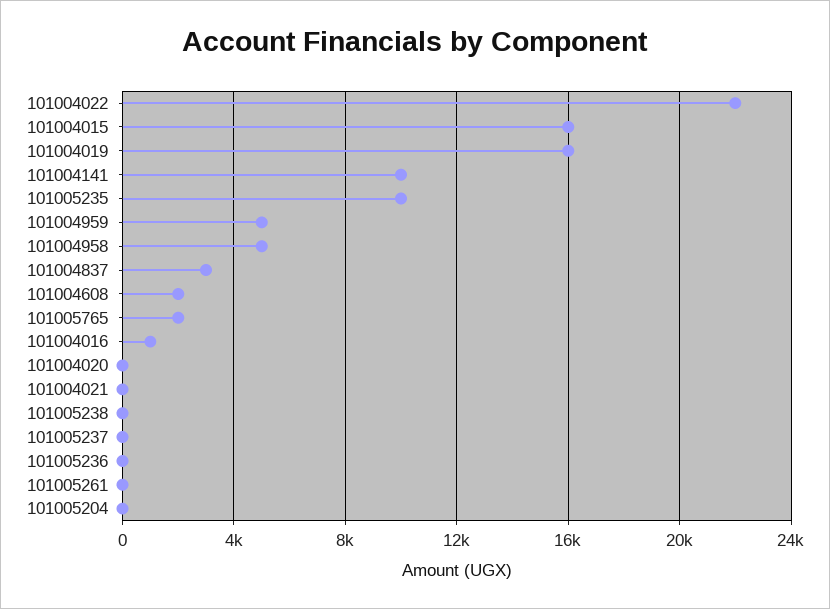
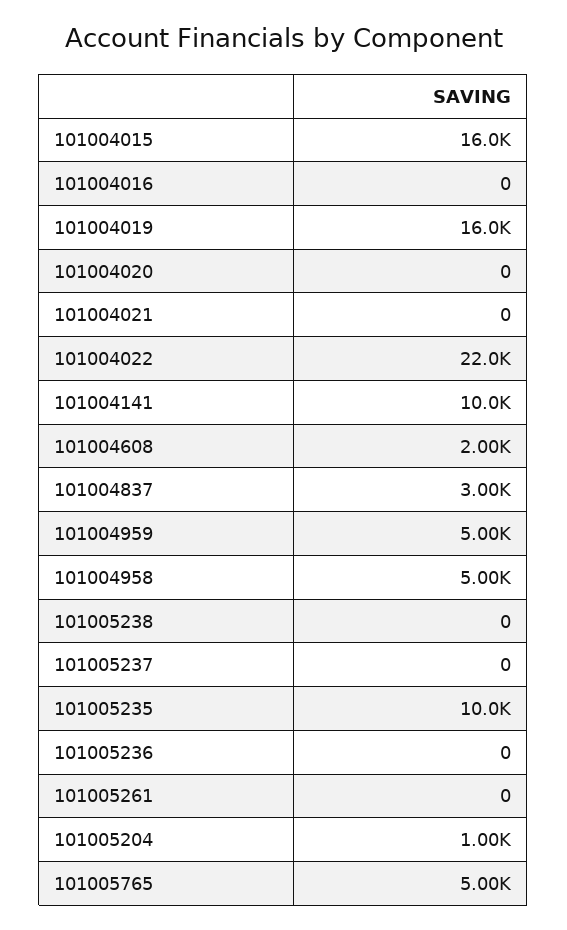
  {
    "101004022": 22000,
    "101004015": 16000,
    "101004019": 16000,
    "101004141": 10000,
    "101005235": 10000,
    "101004959": 5000,
    "101004958": 5000,
    "101004837": 3000,
    "101004608": 2000,
-   "101005765": 2000,
+   "101005765": 5000,
-   "101004016": 1000,
+   "101004016": 0,
    "101004020": 0,
    "101004021": 0,
    "101005238": 0,
    "101005237": 0,
    "101005236": 0,
    "101005261": 0,
-   "101005204": 0
+   "101005204": 1000
  }

